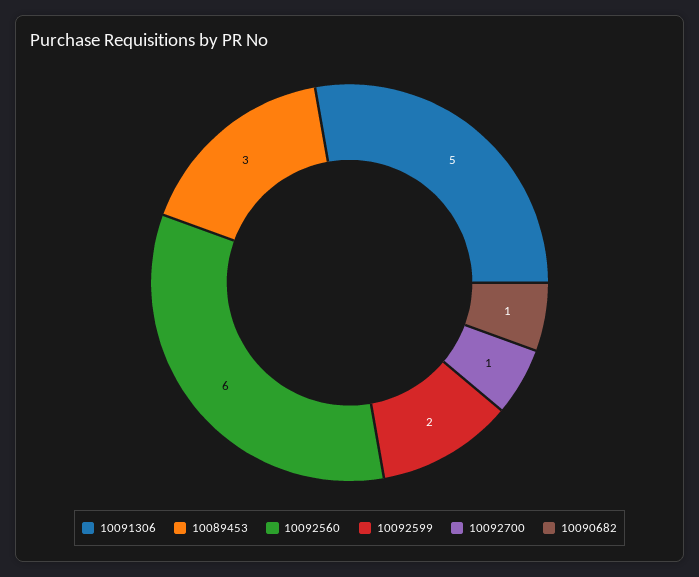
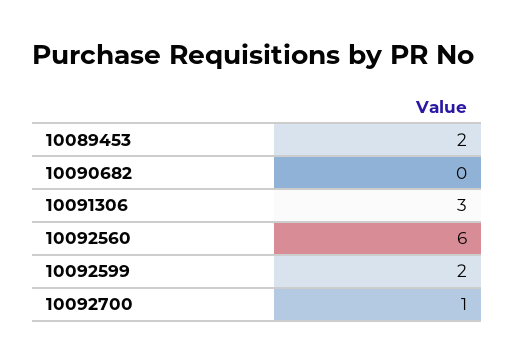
  {
-   "10091306": 5,
+   "10091306": 3,
-   "10089453": 3,
+   "10089453": 2,
    "10092560": 6,
    "10092599": 2,
    "10092700": 1,
-   "10090682": 1
+   "10090682": 0
  }

